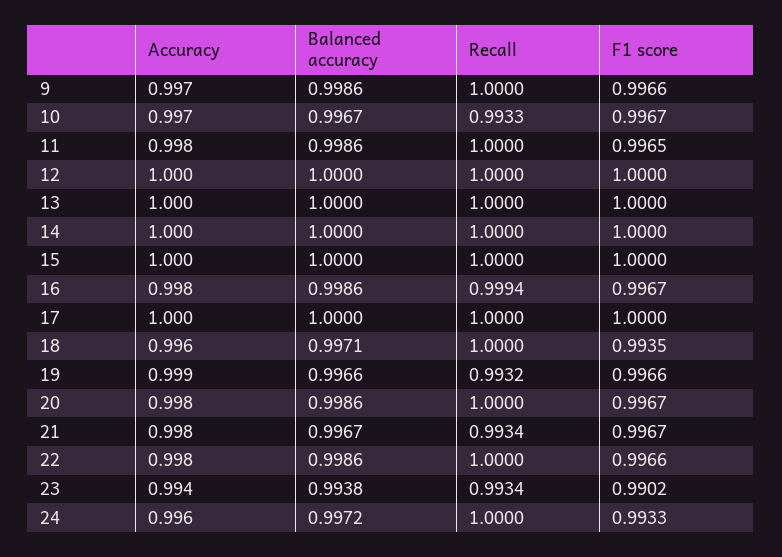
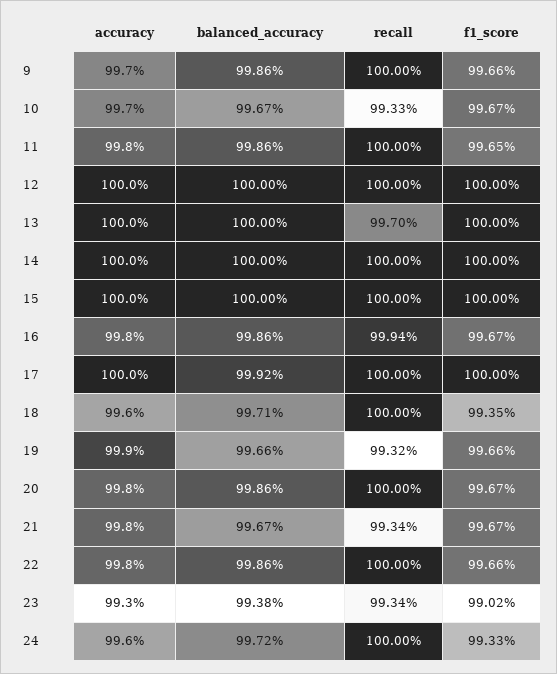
  {
    "Accuracy": {
      "9": 0.997,
      "10": 0.997,
      "11": 0.998,
      "12": 1,
      "13": 1,
      "14": 1,
      "15": 1,
      "16": 0.998,
      "17": 1,
      "18": 0.996,
      "19": 0.999,
      "20": 0.998,
      "21": 0.998,
      "22": 0.998,
-     "23": 0.994,
+     "23": 0.993,
      "24": 0.996
    },
    "Balanced accuracy": {
      "9": 0.9986,
      "10": 0.9967,
      "11": 0.9986,
      "12": 1,
      "13": 1,
      "14": 1,
      "15": 1,
      "16": 0.9986,
-     "17": 1,
+     "17": 0.9992,
      "18": 0.9971,
      "19": 0.9966,
      "20": 0.9986,
      "21": 0.9967,
      "22": 0.9986,
      "23": 0.9938,
      "24": 0.9972
    },
    "Recall": {
      "9": 1,
      "10": 0.9933,
      "11": 1,
      "12": 1,
-     "13": 1,
+     "13": 0.997,
      "14": 1,
      "15": 1,
      "16": 0.9994,
      "17": 1,
      "18": 1,
      "19": 0.9932,
      "20": 1,
      "21": 0.9934,
      "22": 1,
      "23": 0.9934,
      "24": 1
    },
    "F1 score": {
      "9": 0.9966,
      "10": 0.9967,
      "11": 0.9965,
      "12": 1,
      "13": 1,
      "14": 1,
      "15": 1,
      "16": 0.9967,
      "17": 1,
      "18": 0.9935,
      "19": 0.9966,
      "20": 0.9967,
      "21": 0.9967,
      "22": 0.9966,
      "23": 0.9902,
      "24": 0.9933
    }
  }

